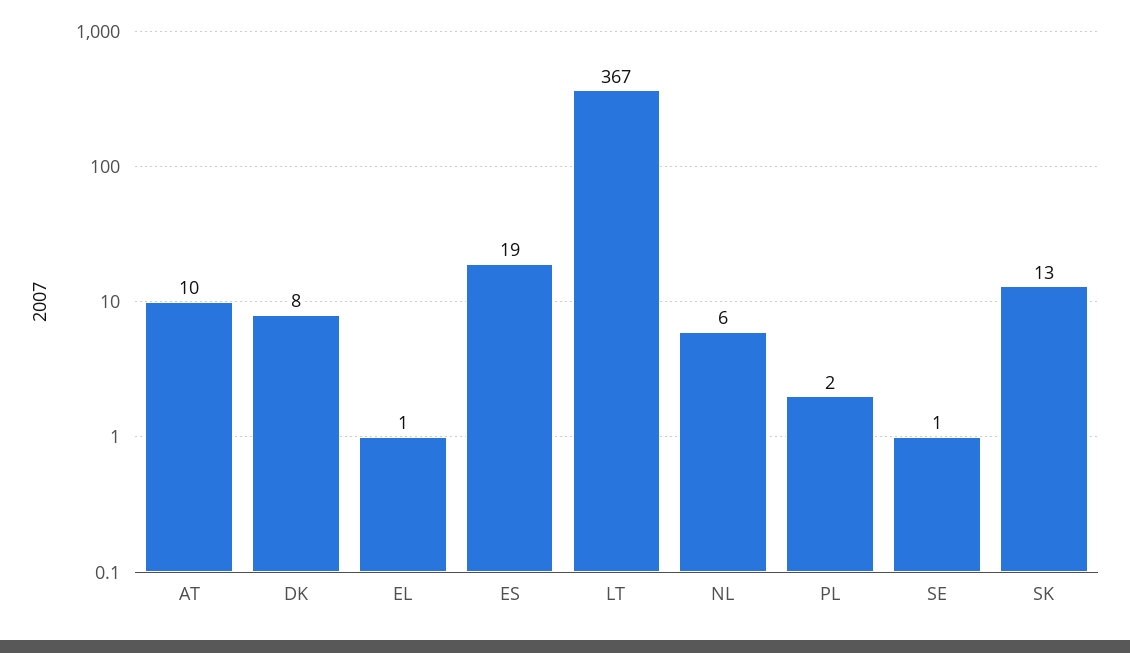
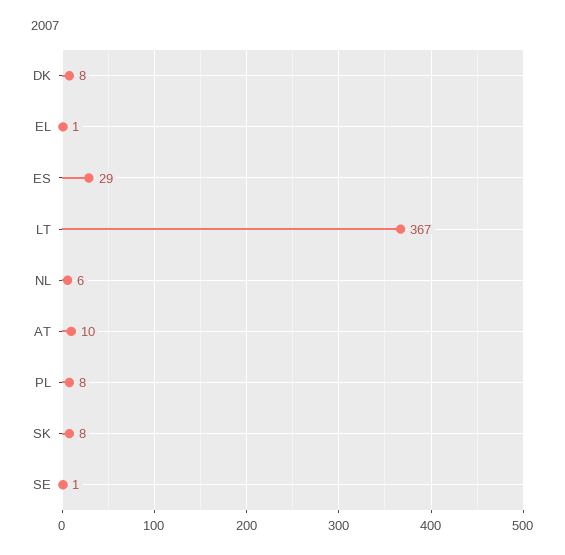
  {
    "AT": 10,
    "DK": 8,
    "EL": 1,
-   "ES": 19,
+   "ES": 29,
    "LT": 367,
    "NL": 6,
-   "PL": 2,
+   "PL": 8,
    "SE": 1,
-   "SK": 13
+   "SK": 8
  }

